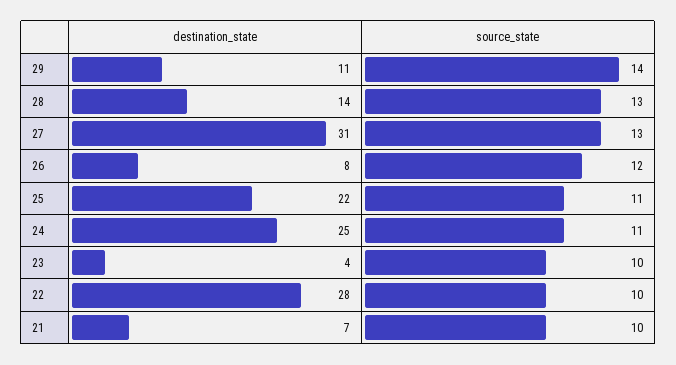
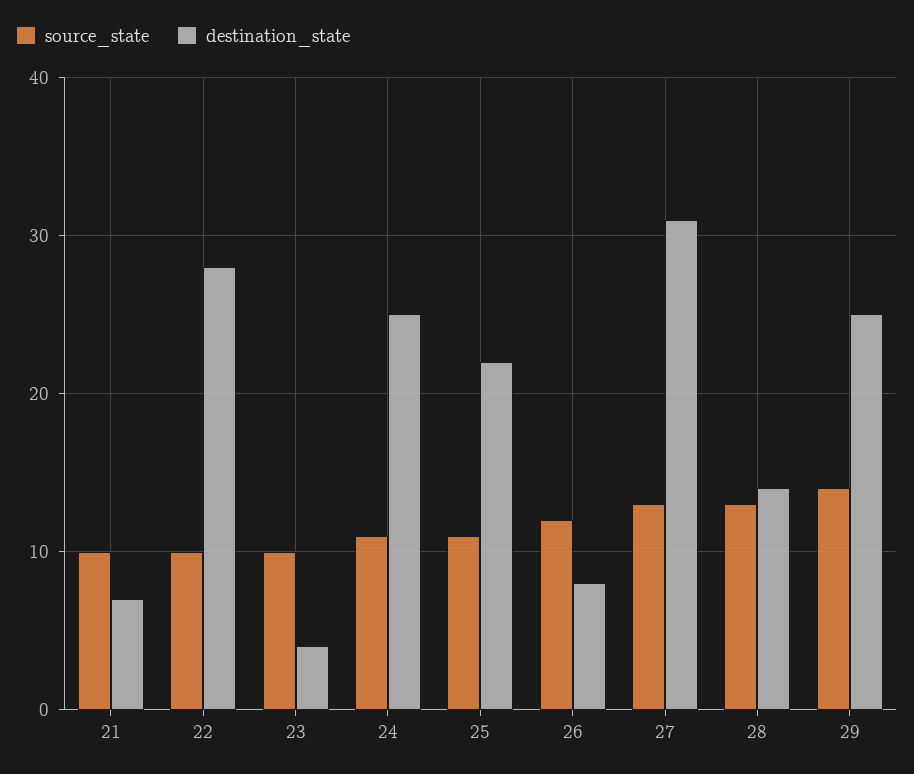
  {
    "destination_state": {
-     "29": 11,
+     "29": 25,
      "28": 14,
      "27": 31,
      "26": 8,
      "25": 22,
      "24": 25,
      "23": 4,
      "22": 28,
      "21": 7
    },
    "source_state": {
      "29": 14,
      "28": 13,
      "27": 13,
      "26": 12,
      "25": 11,
      "24": 11,
      "23": 10,
      "22": 10,
      "21": 10
    }
  }

